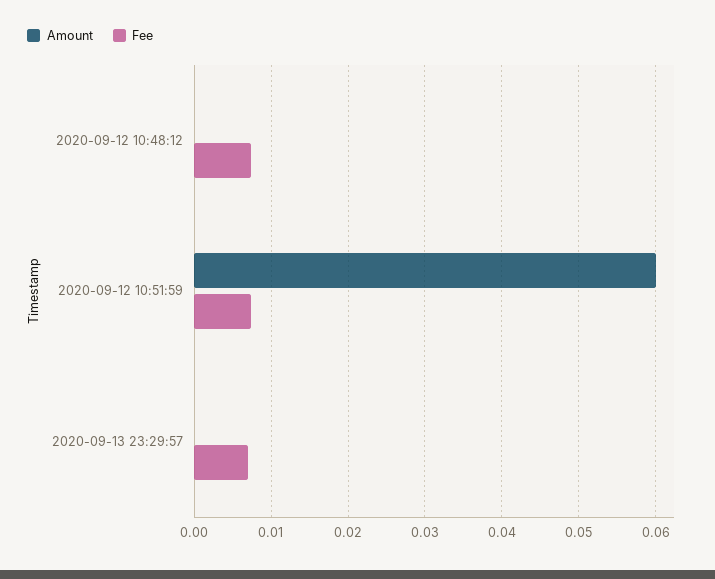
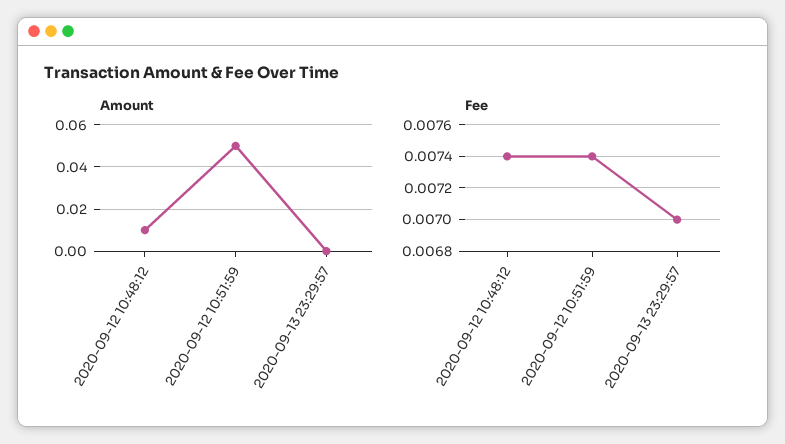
  {
    "Amount": {
-     "2020-09-12 10:48:12": 0,
+     "2020-09-12 10:48:12": 0.01,
-     "2020-09-12 10:51:59": 0.06,
+     "2020-09-12 10:51:59": 0.05,
      "2020-09-13 23:29:57": 0
    },
    "Fee": {
      "2020-09-12 10:48:12": 0.0074,
      "2020-09-12 10:51:59": 0.0074,
      "2020-09-13 23:29:57": 0.007
    }
  }

